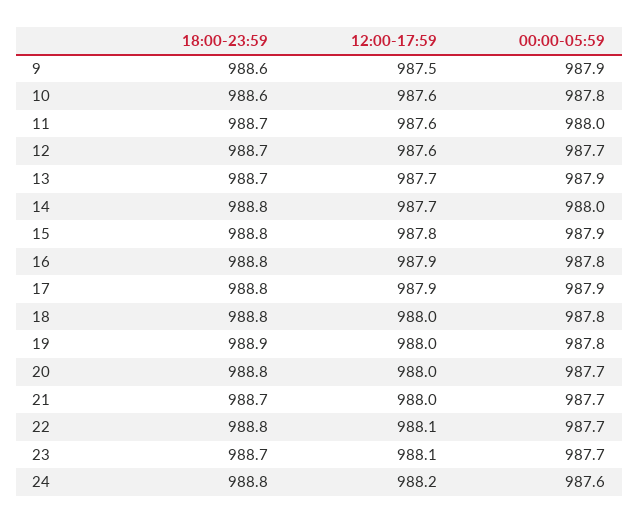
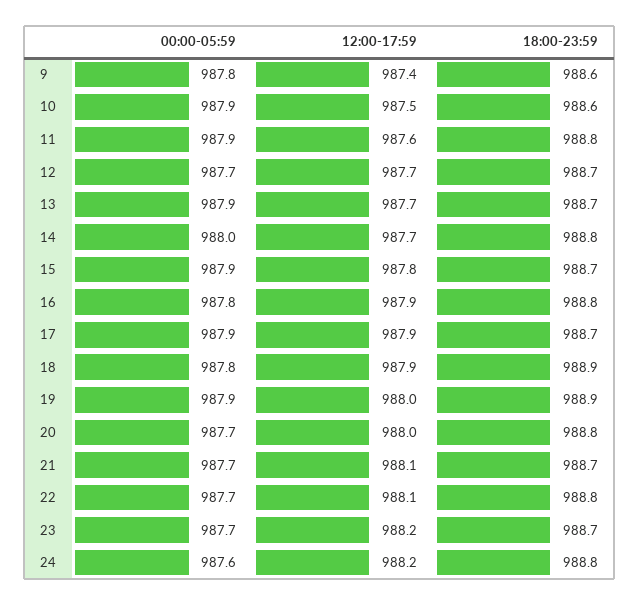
  {
    "18:00-23:59": {
      "9": 988.6,
      "10": 988.6,
-     "11": 988.7,
+     "11": 988.8,
      "12": 988.7,
      "13": 988.7,
      "14": 988.8,
-     "15": 988.8,
+     "15": 988.7,
      "16": 988.8,
-     "17": 988.8,
+     "17": 988.7,
-     "18": 988.8,
+     "18": 988.9,
      "19": 988.9,
      "20": 988.8,
      "21": 988.7,
      "22": 988.8,
      "23": 988.7,
      "24": 988.8
    },
    "12:00-17:59": {
-     "9": 987.5,
+     "9": 987.4,
-     "10": 987.6,
+     "10": 987.5,
      "11": 987.6,
-     "12": 987.6,
+     "12": 987.7,
      "13": 987.7,
      "14": 987.7,
      "15": 987.8,
      "16": 987.9,
      "17": 987.9,
-     "18": 988,
+     "18": 987.9,
      "19": 988,
      "20": 988,
-     "21": 988,
+     "21": 988.1,
      "22": 988.1,
-     "23": 988.1,
+     "23": 988.2,
      "24": 988.2
    },
    "00:00-05:59": {
-     "9": 987.9,
+     "9": 987.8,
-     "10": 987.8,
+     "10": 987.9,
-     "11": 988,
+     "11": 987.9,
      "12": 987.7,
      "13": 987.9,
      "14": 988,
      "15": 987.9,
      "16": 987.8,
      "17": 987.9,
      "18": 987.8,
-     "19": 987.8,
+     "19": 987.9,
      "20": 987.7,
      "21": 987.7,
      "22": 987.7,
      "23": 987.7,
      "24": 987.6
    }
  }

